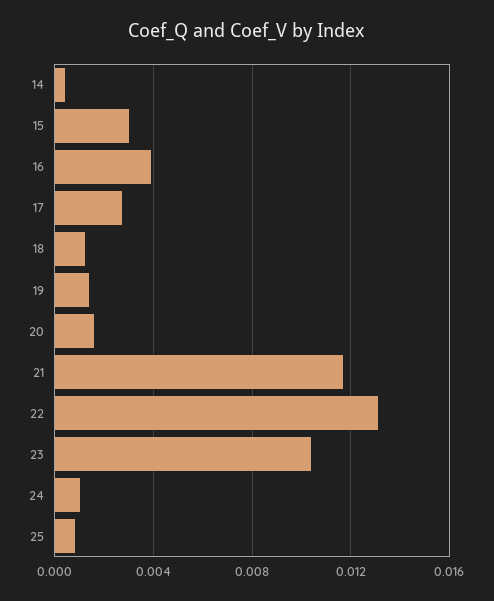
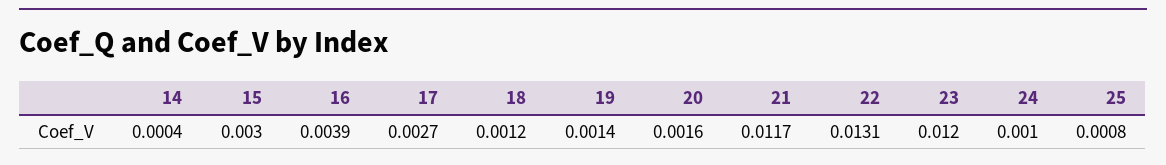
  {
    "14": 0.0004,
    "15": 0.003,
    "16": 0.0039,
    "17": 0.0027,
    "18": 0.0012,
    "19": 0.0014,
    "20": 0.0016,
    "21": 0.0117,
    "22": 0.0131,
-   "23": 0.0105,
+   "23": 0.012,
    "24": 0.001,
    "25": 0.0008
  }

